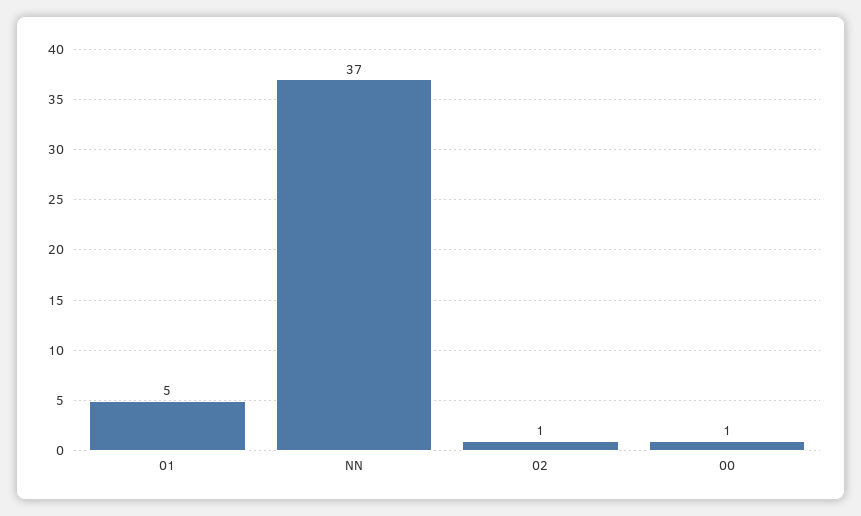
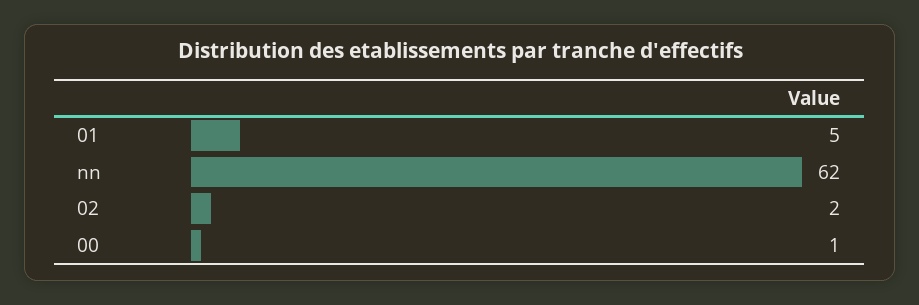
  {
    "01": 5,
-   "NN": 37,
+   "NN": 62,
-   "02": 1,
+   "02": 2,
    "00": 1
  }

